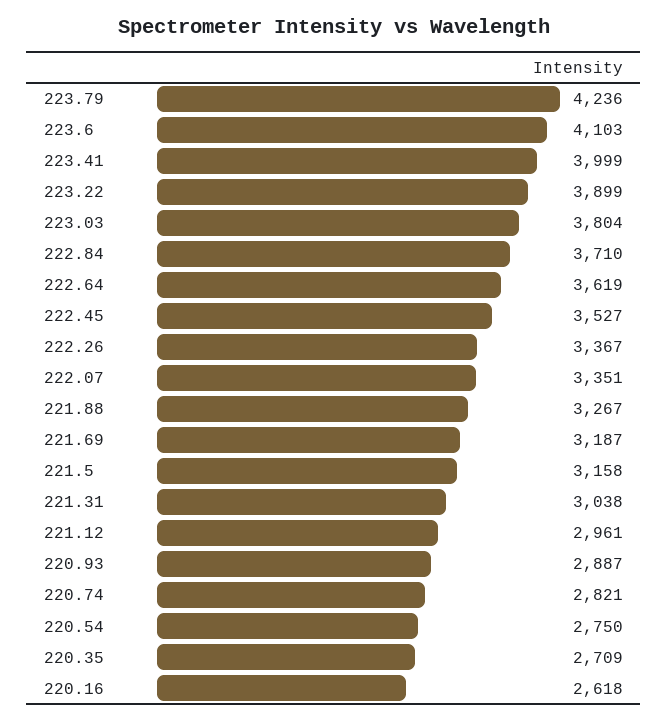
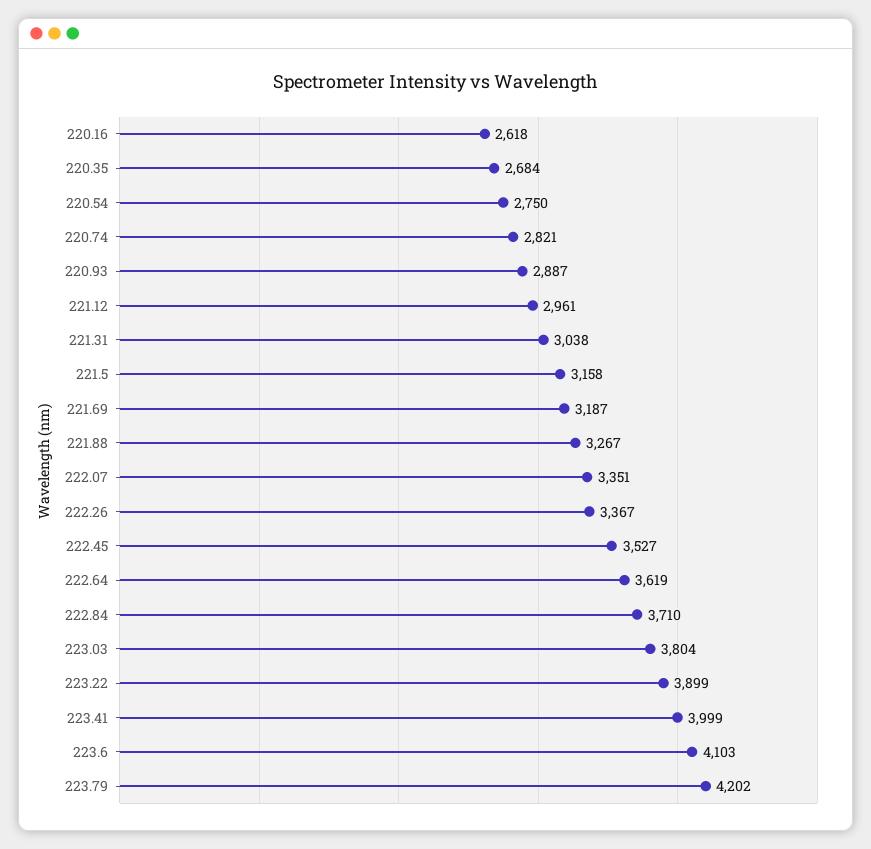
  {
-   "223.79": 4236,
+   "223.79": 4202,
    "223.6": 4103,
    "223.41": 3999,
    "223.22": 3899,
    "223.03": 3804,
    "222.84": 3710,
    "222.64": 3619,
    "222.45": 3527,
    "222.26": 3367,
    "222.07": 3351,
    "221.88": 3267,
    "221.69": 3187,
    "221.5": 3158,
    "221.31": 3038,
    "221.12": 2961,
    "220.93": 2887,
    "220.74": 2821,
    "220.54": 2750,
-   "220.35": 2709,
+   "220.35": 2684,
    "220.16": 2618
  }

